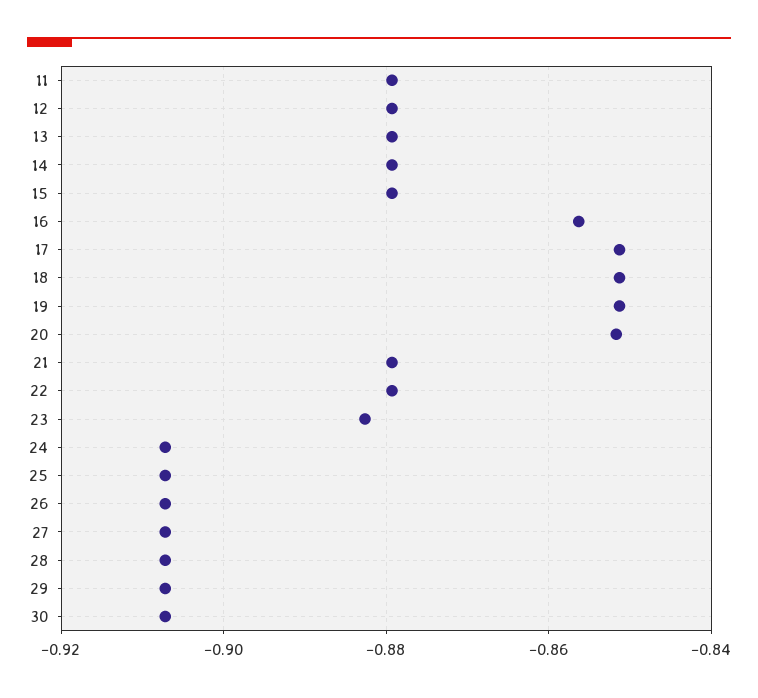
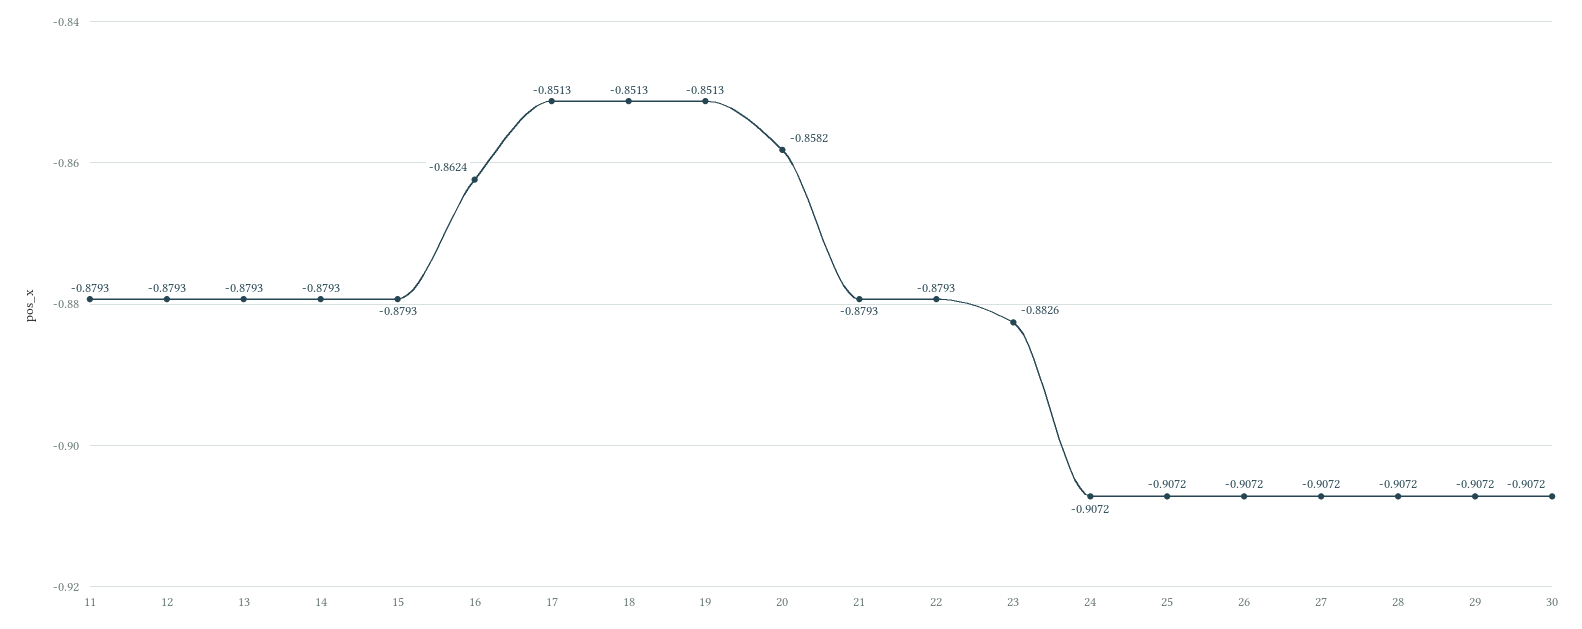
  {
    "11": -0.8793,
    "12": -0.8793,
    "13": -0.8793,
    "14": -0.8793,
    "15": -0.8793,
-   "16": -0.856,
+   "16": -0.8624,
    "17": -0.8513,
    "18": -0.8513,
    "19": -0.8513,
-   "20": -0.852,
+   "20": -0.8582,
    "21": -0.8793,
    "22": -0.8793,
    "23": -0.8826,
    "24": -0.9072,
    "25": -0.9072,
    "26": -0.9072,
    "27": -0.9072,
    "28": -0.9072,
    "29": -0.9072,
    "30": -0.9072
  }

